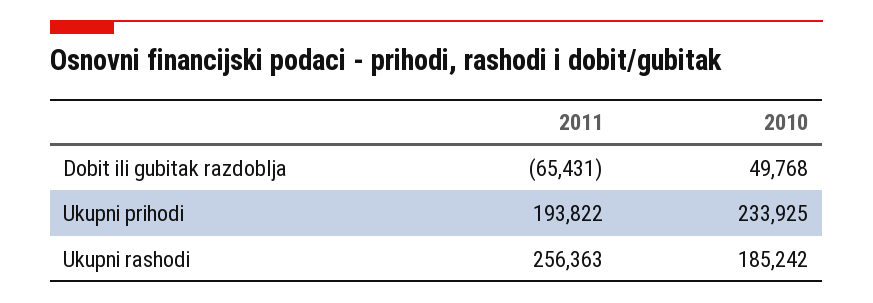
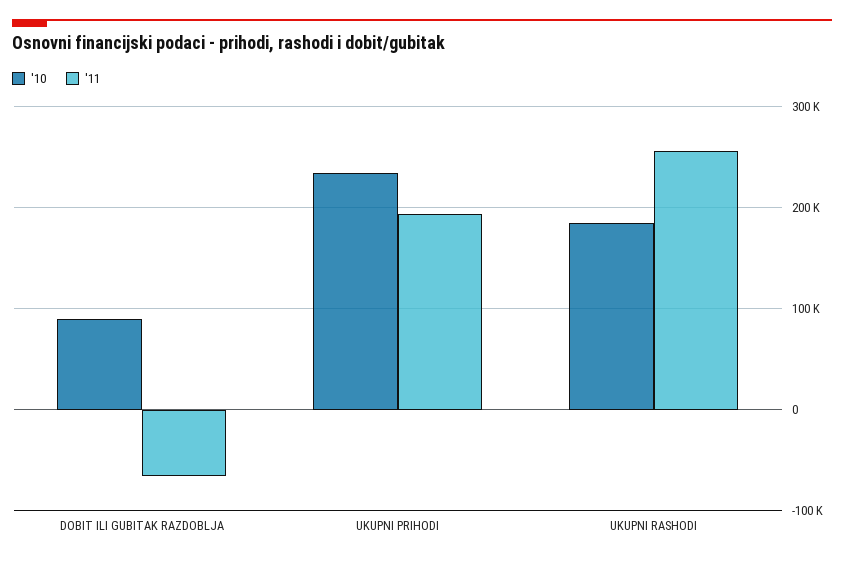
  {
    "2011": {
      "Dobit ili gubitak razdoblja": -65431,
      "Ukupni prihodi": 193822,
      "Ukupni rashodi": 256363
    },
    "2010": {
-     "Dobit ili gubitak razdoblja": 49768,
+     "Dobit ili gubitak razdoblja": 90000,
      "Ukupni prihodi": 233925,
      "Ukupni rashodi": 185242
    }
  }

